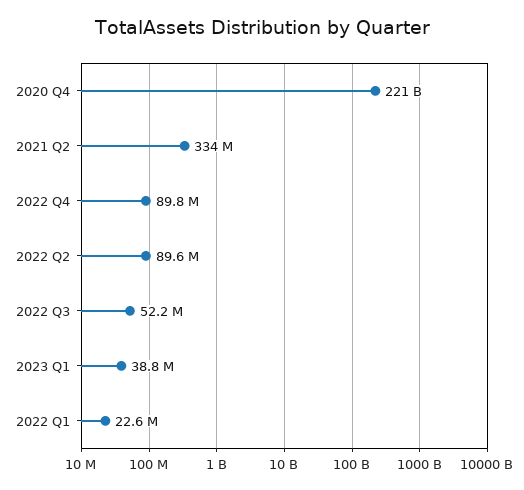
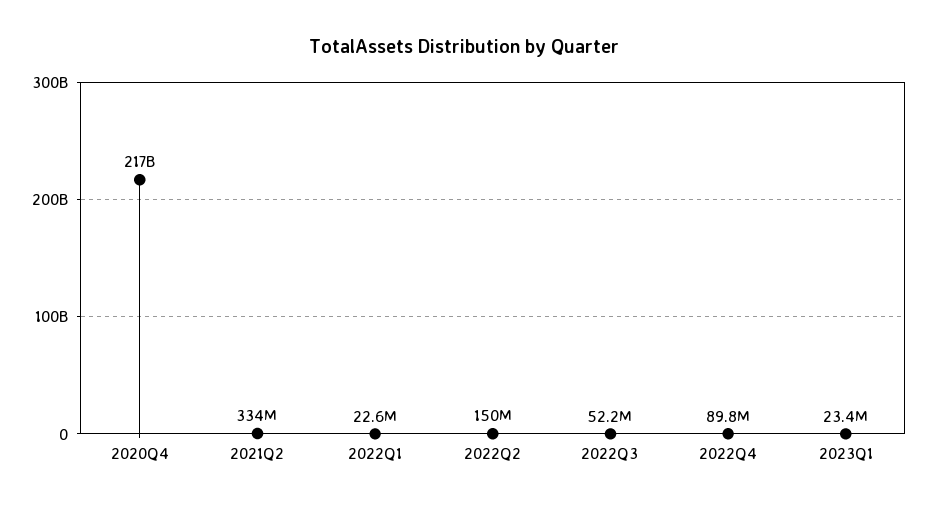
  {
-   "2020 Q4": 221000000000,
+   "2020 Q4": 217000000000,
    "2021 Q2": 334000000,
    "2022 Q4": 89800000,
-   "2022 Q2": 89600000,
+   "2022 Q2": 150000000,
    "2022 Q3": 52200000,
-   "2023 Q1": 38800000,
+   "2023 Q1": 23400000,
    "2022 Q1": 22600000
  }

